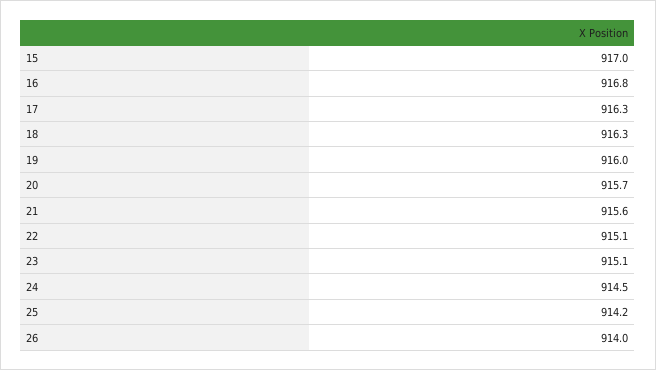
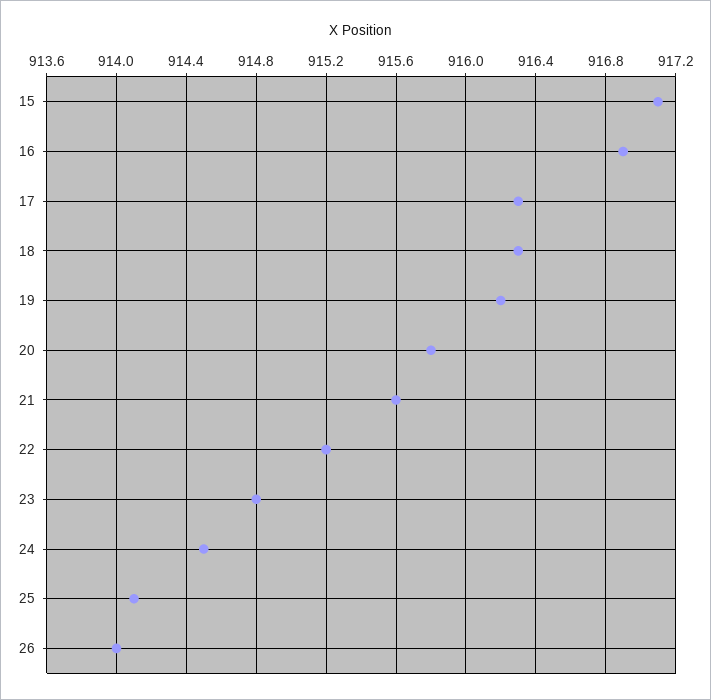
  {
-   "15": 917,
+   "15": 917.1,
-   "16": 916.8,
+   "16": 916.9,
    "17": 916.3,
    "18": 916.3,
-   "19": 916,
+   "19": 916.2,
-   "20": 915.7,
+   "20": 915.8,
    "21": 915.6,
-   "22": 915.1,
+   "22": 915.2,
-   "23": 915.1,
+   "23": 914.8,
    "24": 914.5,
-   "25": 914.2,
+   "25": 914.1,
    "26": 914
  }

